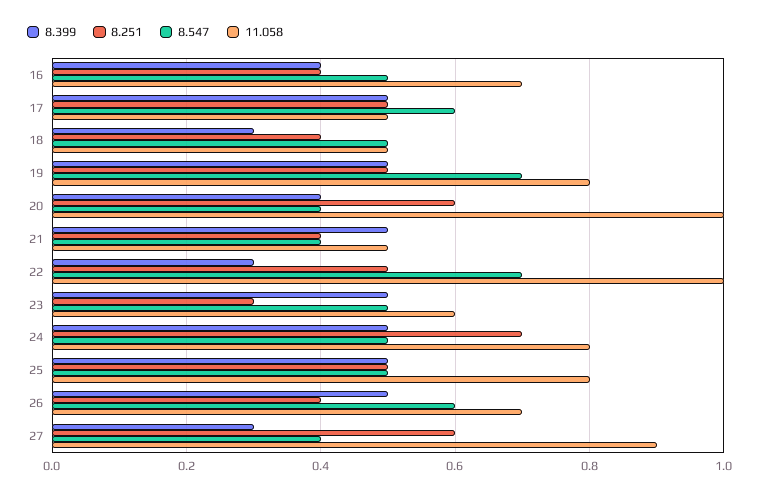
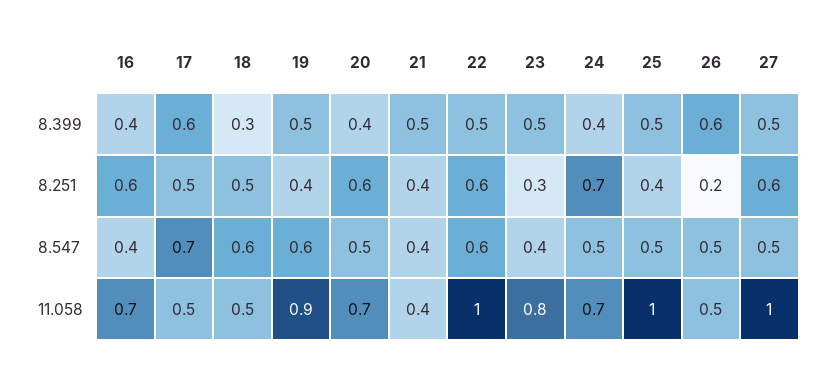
  {
    "8.399": {
      "16": 0.4,
-     "17": 0.5,
+     "17": 0.6,
      "18": 0.3,
      "19": 0.5,
      "20": 0.4,
      "21": 0.5,
-     "22": 0.3,
+     "22": 0.5,
      "23": 0.5,
-     "24": 0.5,
+     "24": 0.4,
      "25": 0.5,
-     "26": 0.5,
+     "26": 0.6,
-     "27": 0.3
+     "27": 0.5
    },
    "8.251": {
-     "16": 0.4,
+     "16": 0.6,
      "17": 0.5,
-     "18": 0.4,
+     "18": 0.5,
-     "19": 0.5,
+     "19": 0.4,
      "20": 0.6,
      "21": 0.4,
-     "22": 0.5,
+     "22": 0.6,
      "23": 0.3,
      "24": 0.7,
-     "25": 0.5,
+     "25": 0.4,
-     "26": 0.4,
+     "26": 0.2,
      "27": 0.6
    },
    "8.547": {
-     "16": 0.5,
+     "16": 0.4,
-     "17": 0.6,
+     "17": 0.7,
-     "18": 0.5,
+     "18": 0.6,
-     "19": 0.7,
+     "19": 0.6,
-     "20": 0.4,
+     "20": 0.5,
      "21": 0.4,
-     "22": 0.7,
+     "22": 0.6,
-     "23": 0.5,
+     "23": 0.4,
      "24": 0.5,
      "25": 0.5,
-     "26": 0.6,
+     "26": 0.5,
-     "27": 0.4
+     "27": 0.5
    },
    "11.058": {
      "16": 0.7,
      "17": 0.5,
      "18": 0.5,
-     "19": 0.8,
+     "19": 0.9,
-     "20": 1,
+     "20": 0.7,
-     "21": 0.5,
+     "21": 0.4,
      "22": 1,
-     "23": 0.6,
+     "23": 0.8,
-     "24": 0.8,
+     "24": 0.7,
-     "25": 0.8,
+     "25": 1,
-     "26": 0.7,
+     "26": 0.5,
-     "27": 0.9
+     "27": 1
    }
  }

